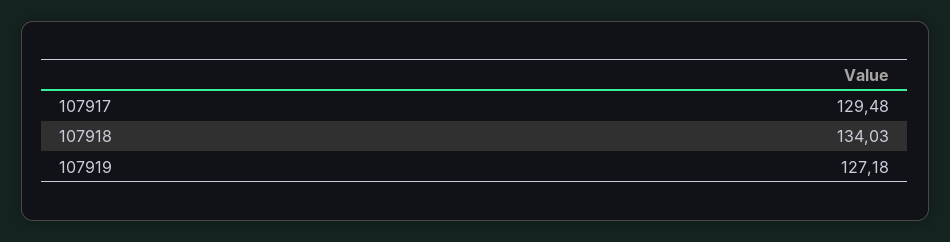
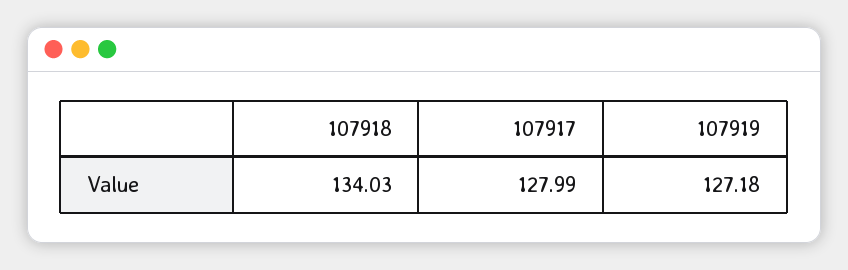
  {
-   "107917": 129.48,
+   "107917": 127.99,
    "107918": 134.03,
    "107919": 127.18
  }

